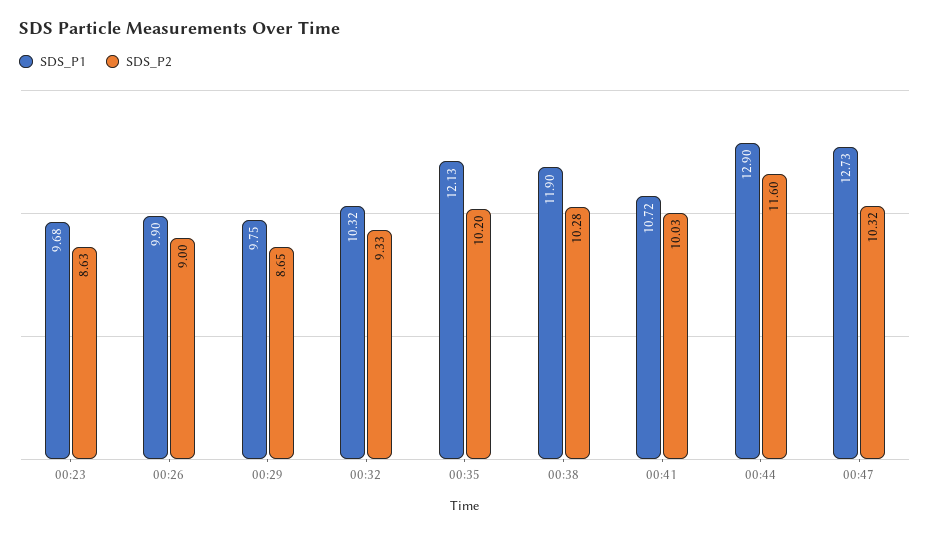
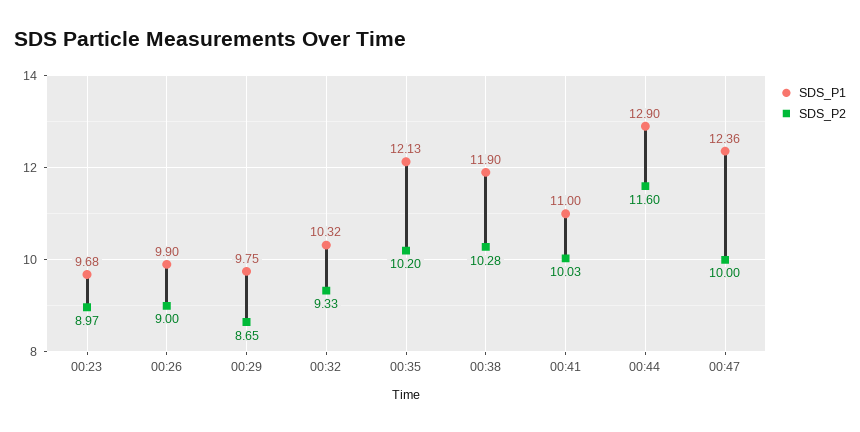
  {
    "SDS_P1": {
      "00:23": 9.68,
      "00:26": 9.9,
      "00:29": 9.75,
      "00:32": 10.32,
      "00:35": 12.13,
      "00:38": 11.9,
-     "00:41": 10.72,
+     "00:41": 11,
      "00:44": 12.9,
-     "00:47": 12.73
+     "00:47": 12.36
    },
    "SDS_P2": {
-     "00:23": 8.63,
+     "00:23": 8.97,
      "00:26": 9,
      "00:29": 8.65,
      "00:32": 9.33,
      "00:35": 10.2,
      "00:38": 10.28,
      "00:41": 10.03,
      "00:44": 11.6,
-     "00:47": 10.32
+     "00:47": 10
    }
  }

